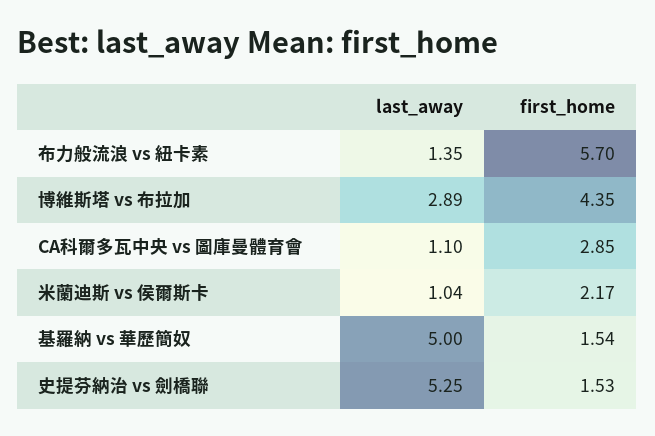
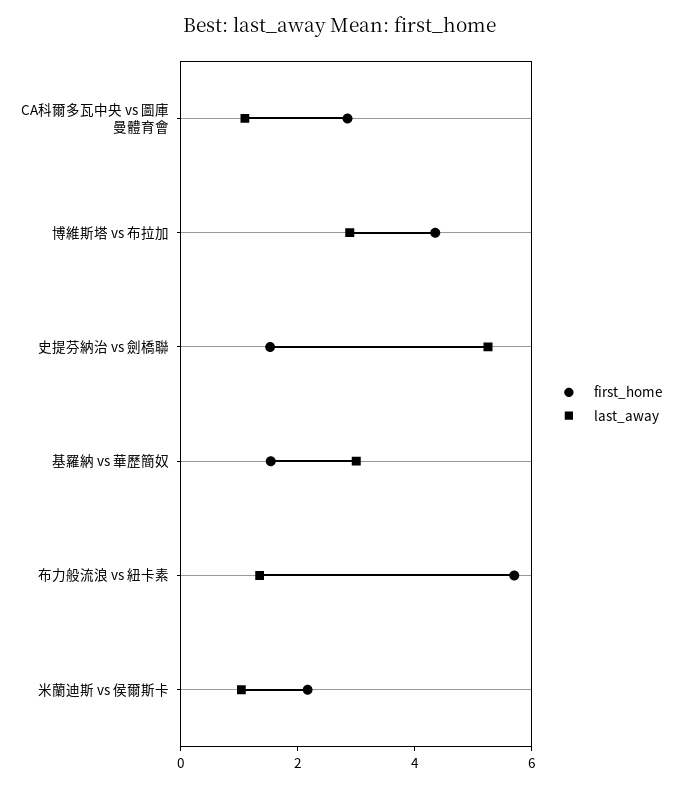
  {
    "last_away": {
      "布力般流浪 vs 紐卡素": 1.35,
      "博維斯塔 vs 布拉加": 2.89,
      "CA科爾多瓦中央 vs 圖庫曼體育會": 1.1,
      "米蘭迪斯 vs 侯爾斯卡": 1.04,
-     "基羅納 vs 華歷簡奴": 5,
+     "基羅納 vs 華歷簡奴": 3,
      "史提芬納治 vs 劍橋聯": 5.25
    },
    "first_home": {
      "布力般流浪 vs 紐卡素": 5.7,
      "博維斯塔 vs 布拉加": 4.35,
      "CA科爾多瓦中央 vs 圖庫曼體育會": 2.85,
      "米蘭迪斯 vs 侯爾斯卡": 2.17,
      "基羅納 vs 華歷簡奴": 1.54,
      "史提芬納治 vs 劍橋聯": 1.53
    }
  }

